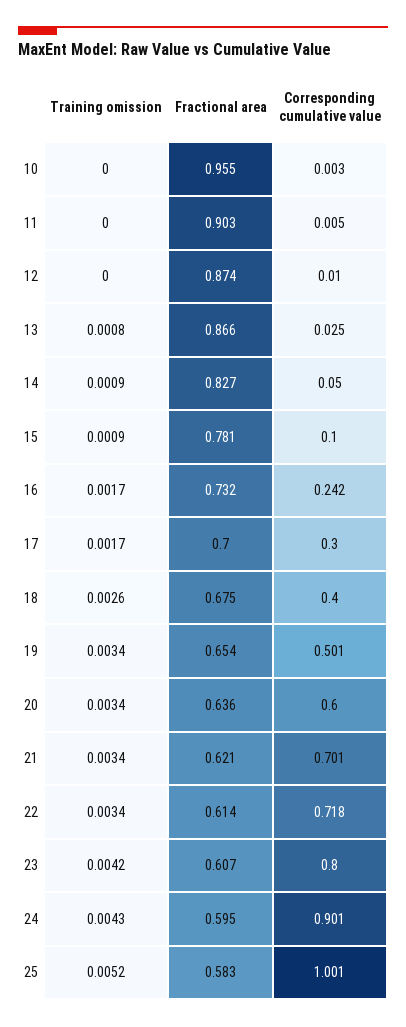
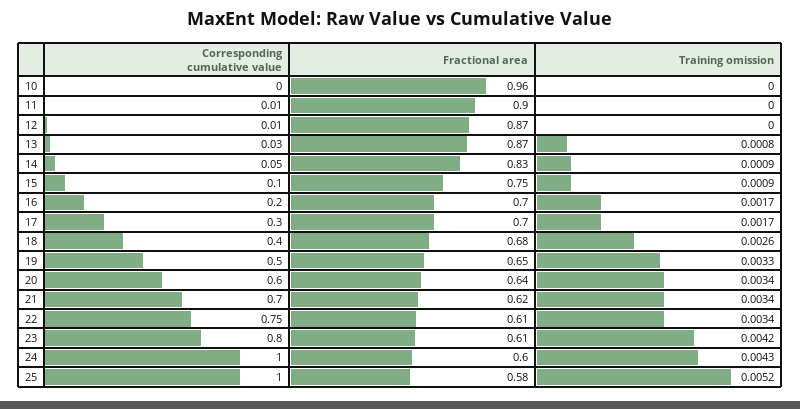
  {
    "Training omission": {
      "10": 0,
      "11": 0,
      "12": 0,
      "13": 0.0008,
      "14": 0.0009,
      "15": 0.0009,
      "16": 0.0017,
      "17": 0.0017,
      "18": 0.0026,
-     "19": 0.0034,
+     "19": 0.0033,
      "20": 0.0034,
      "21": 0.0034,
      "22": 0.0034,
      "23": 0.0042,
      "24": 0.0043,
      "25": 0.0052
    },
    "Fractional area": {
      "10": 0.955,
      "11": 0.903,
      "12": 0.874,
      "13": 0.866,
      "14": 0.827,
-     "15": 0.781,
+     "15": 0.75,
-     "16": 0.732,
+     "16": 0.7,
      "17": 0.7,
      "18": 0.675,
      "19": 0.654,
      "20": 0.636,
      "21": 0.621,
      "22": 0.614,
      "23": 0.607,
      "24": 0.595,
      "25": 0.583
    },
    "Corresponding cumulative value": {
      "10": 0.003,
      "11": 0.005,
      "12": 0.01,
      "13": 0.025,
      "14": 0.05,
      "15": 0.1,
-     "16": 0.242,
+     "16": 0.2,
      "17": 0.3,
      "18": 0.4,
      "19": 0.501,
      "20": 0.6,
      "21": 0.701,
-     "22": 0.718,
+     "22": 0.75,
      "23": 0.8,
-     "24": 0.901,
+     "24": 1,
      "25": 1.001
    }
  }

